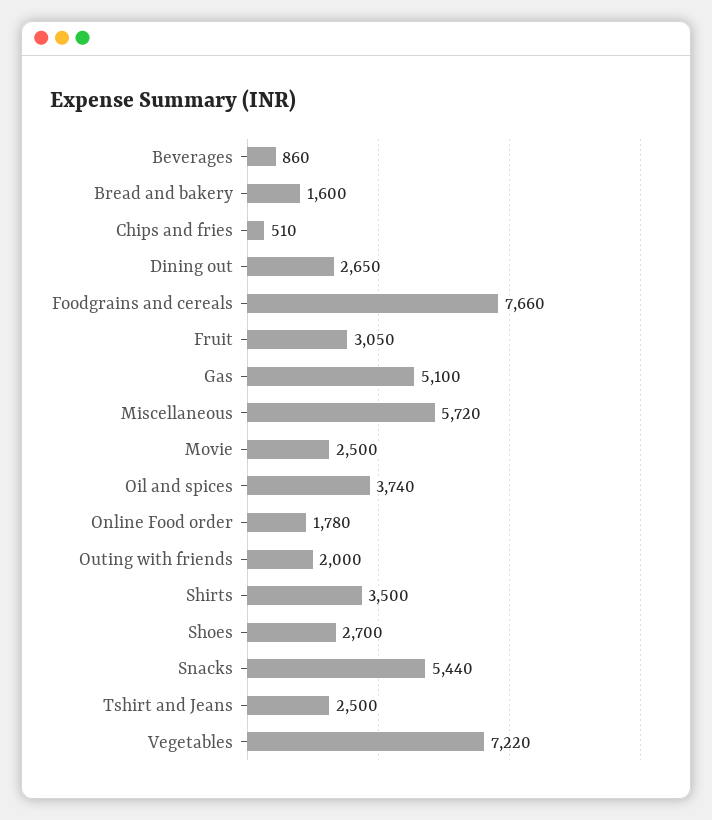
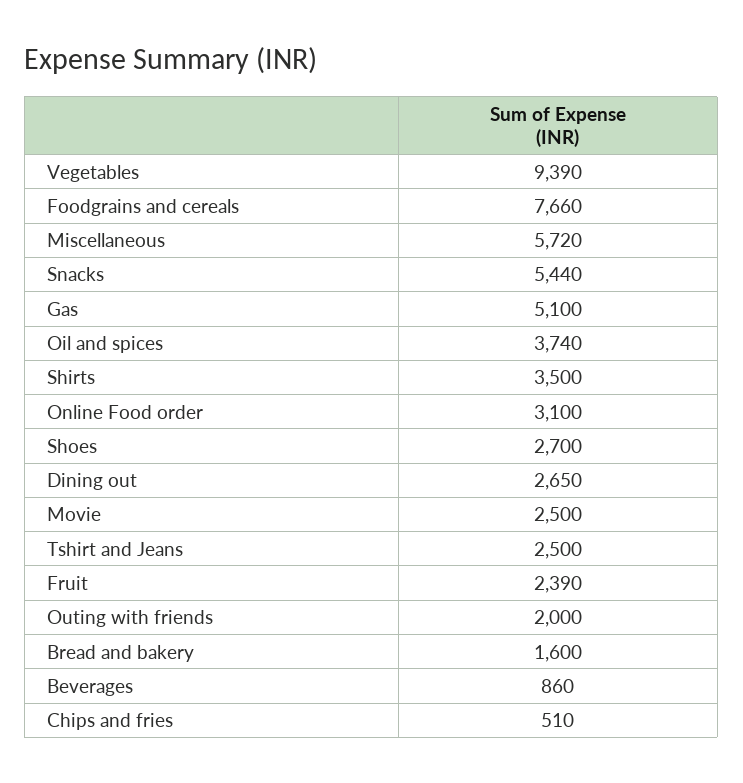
  {
    "Beverages": 860,
    "Bread and bakery": 1600,
    "Chips and fries": 510,
    "Dining out": 2650,
    "Foodgrains and cereals": 7660,
-   "Fruit": 3050,
+   "Fruit": 2390,
    "Gas": 5100,
    "Miscellaneous": 5720,
    "Movie": 2500,
    "Oil and spices": 3740,
-   "Online Food order": 1780,
+   "Online Food order": 3100,
    "Outing with friends": 2000,
    "Shirts": 3500,
    "Shoes": 2700,
    "Snacks": 5440,
    "Tshirt and Jeans": 2500,
-   "Vegetables": 7220
+   "Vegetables": 9390
  }

